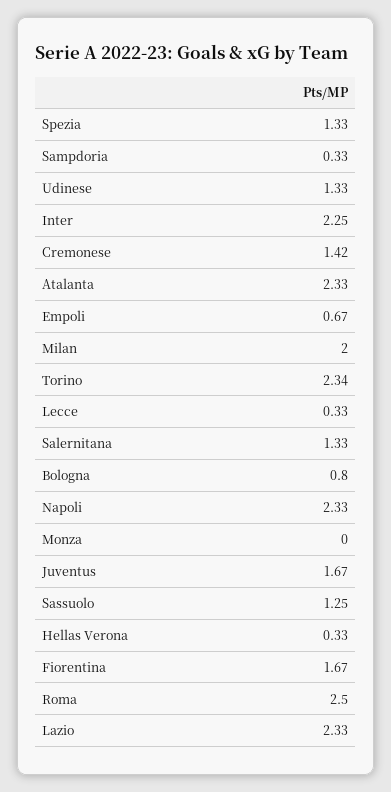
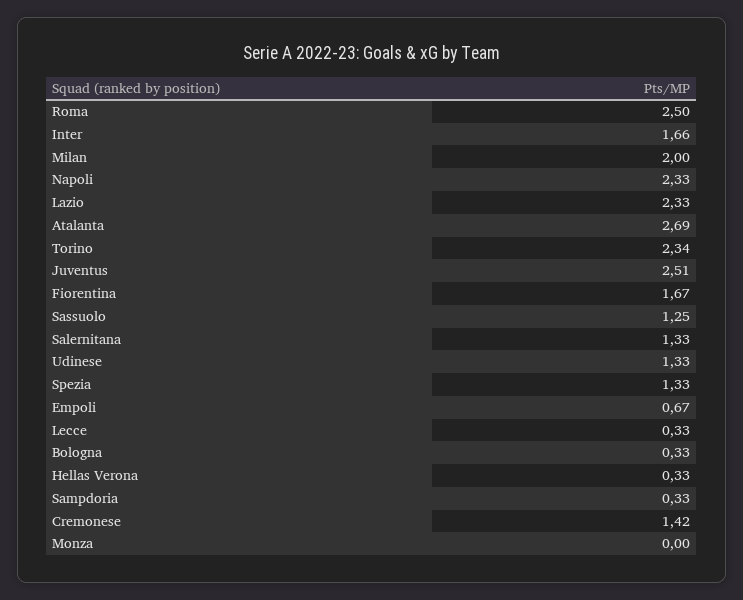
  {
    "Spezia": 1.33,
    "Sampdoria": 0.33,
    "Udinese": 1.33,
-   "Inter": 2.25,
+   "Inter": 1.66,
    "Cremonese": 1.42,
-   "Atalanta": 2.33,
+   "Atalanta": 2.69,
    "Empoli": 0.67,
    "Milan": 2,
    "Torino": 2.34,
    "Lecce": 0.33,
    "Salernitana": 1.33,
-   "Bologna": 0.8,
+   "Bologna": 0.33,
    "Napoli": 2.33,
    "Monza": 0,
-   "Juventus": 1.67,
+   "Juventus": 2.51,
    "Sassuolo": 1.25,
    "Hellas Verona": 0.33,
    "Fiorentina": 1.67,
    "Roma": 2.5,
    "Lazio": 2.33
  }

